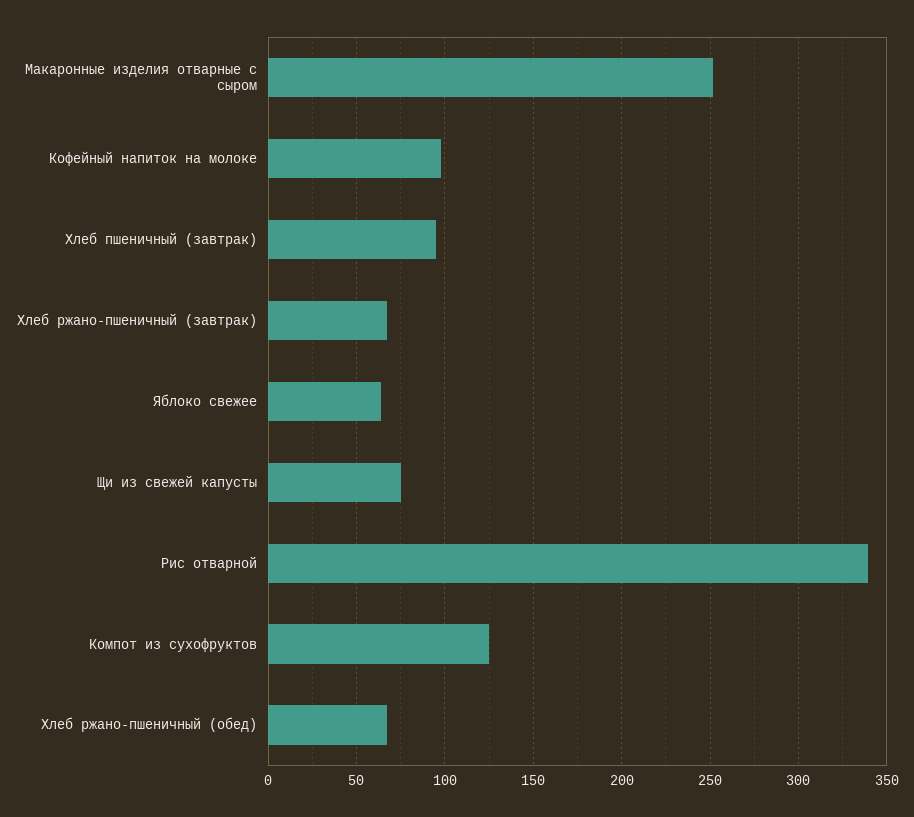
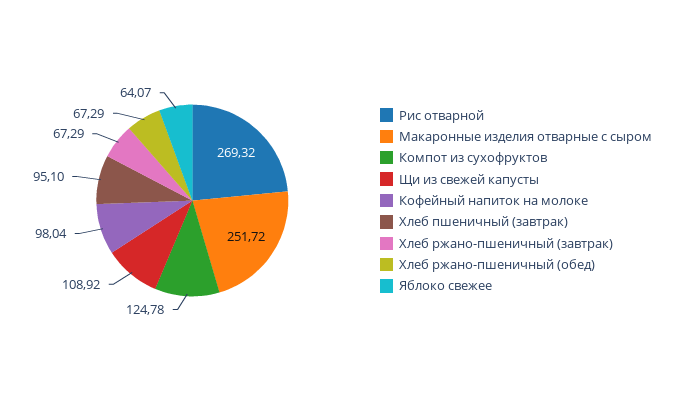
  {
    "Макаронные изделия отварные с сыром": 251.72,
    "Кофейный напиток на молоке": 98.04,
    "Хлеб пшеничный (завтрак)": 95.1,
    "Хлеб ржано-пшеничный (завтрак)": 67.29,
    "Яблоко свежее": 64.07,
-   "Щи из свежей капусты": 75,
+   "Щи из свежей капусты": 108.92,
-   "Рис отварной": 340,
+   "Рис отварной": 269.32,
    "Компот из сухофруктов": 124.78,
    "Хлеб ржано-пшеничный (обед)": 67.29
  }

